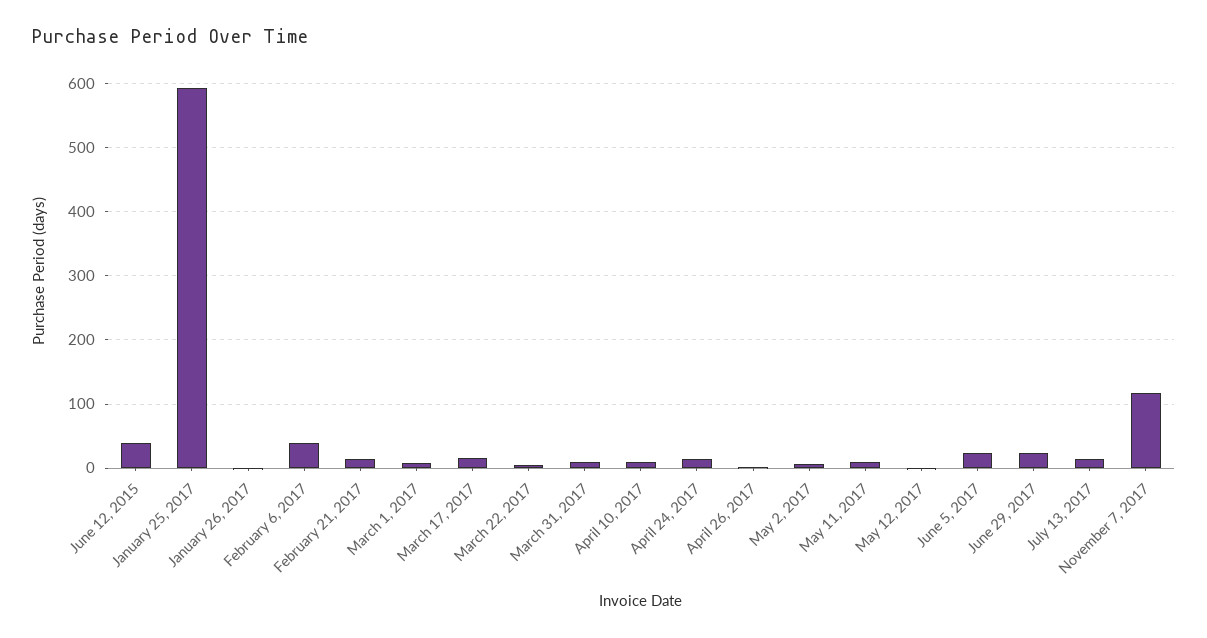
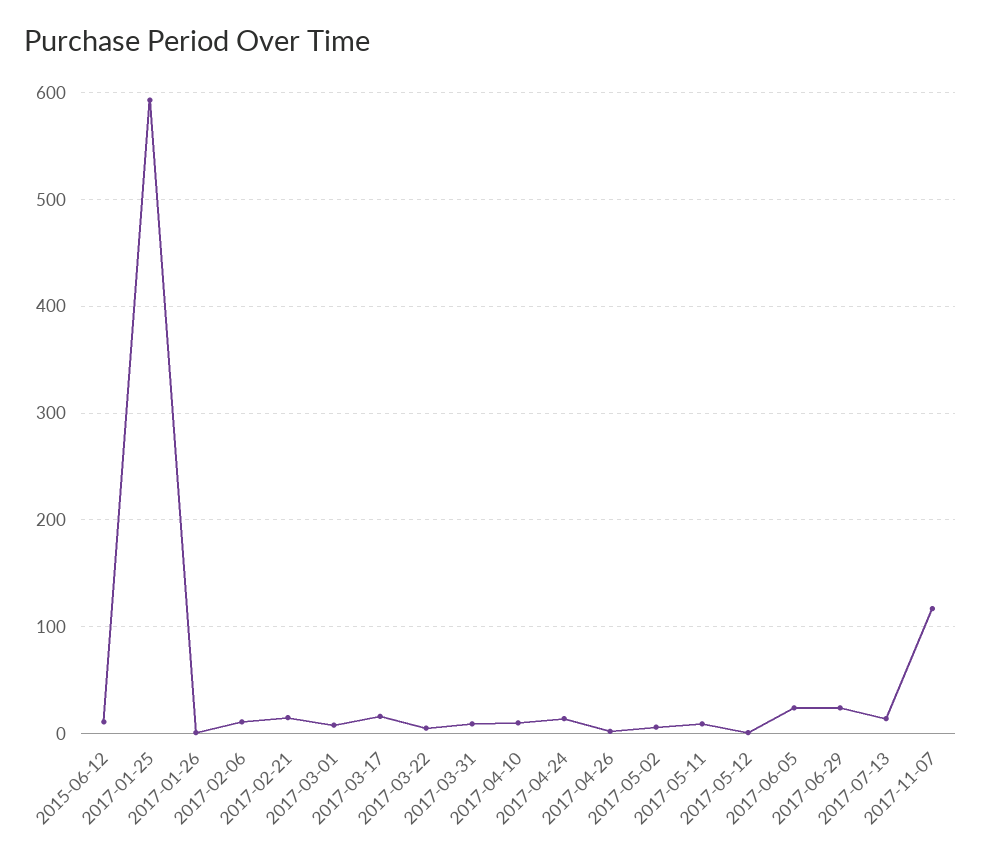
  {
-   "June 12, 2015": 40,
+   "June 12, 2015": 10,
    "January 25, 2017": 590,
    "January 26, 2017": 0,
-   "February 6, 2017": 40,
+   "February 6, 2017": 10,
    "February 21, 2017": 20,
    "March 1, 2017": 10,
    "March 17, 2017": 20,
    "March 22, 2017": 10,
    "March 31, 2017": 10,
    "April 10, 2017": 10,
    "April 24, 2017": 10,
    "April 26, 2017": 0,
    "May 2, 2017": 10,
    "May 11, 2017": 10,
    "May 12, 2017": 0,
    "June 5, 2017": 20,
    "June 29, 2017": 20,
    "July 13, 2017": 10,
    "November 7, 2017": 120
  }

